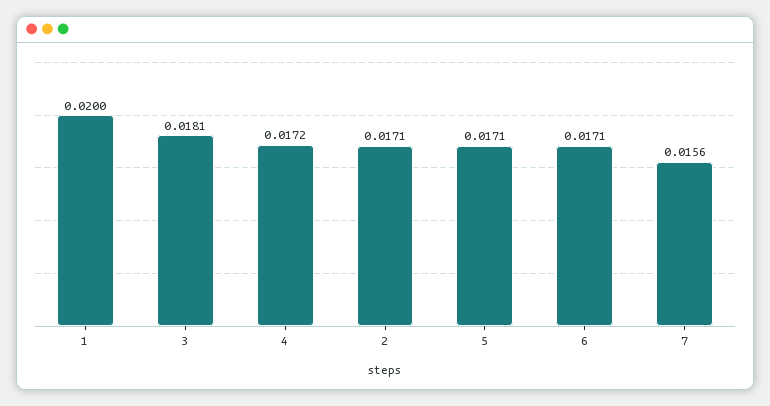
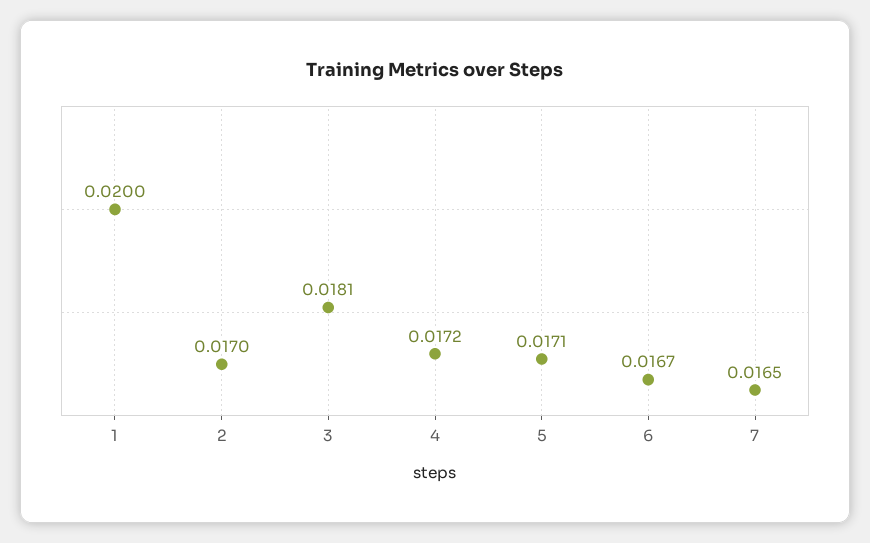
  {
    "1": 0.02,
    "3": 0.0181,
    "4": 0.0172,
-   "2": 0.0171,
+   "2": 0.017,
    "5": 0.0171,
-   "6": 0.0171,
+   "6": 0.0167,
-   "7": 0.0156
+   "7": 0.0165
  }

